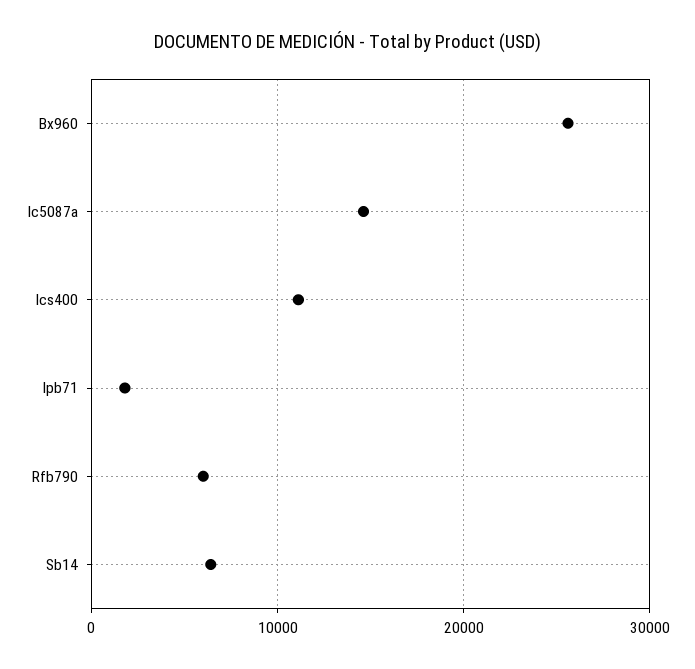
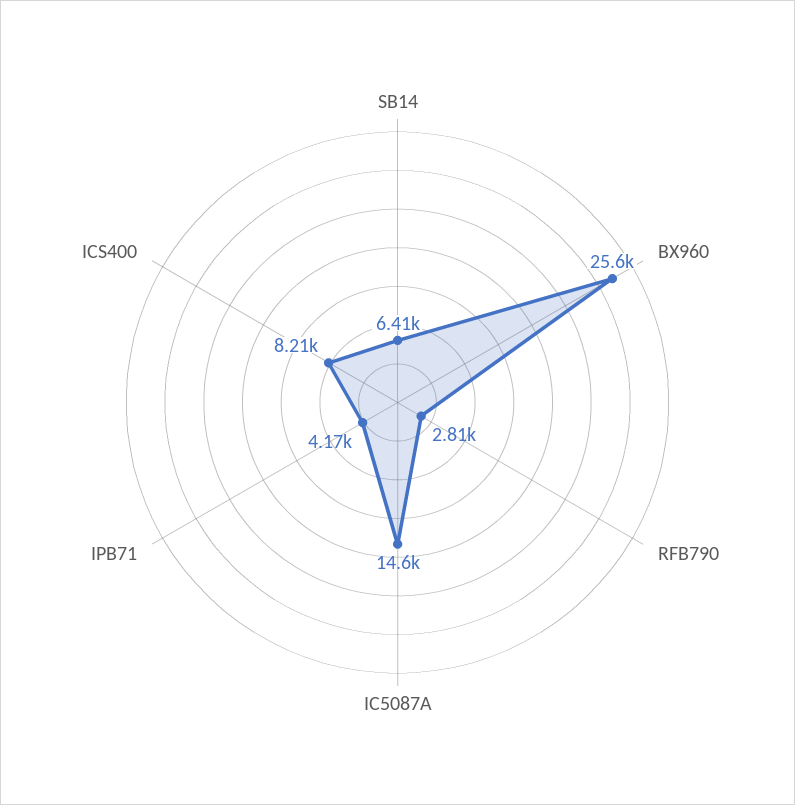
  {
    "Bx960": 25600,
    "Ic5087a": 14600,
-   "Ics400": 11000,
+   "Ics400": 8210,
-   "Ipb71": 2000,
+   "Ipb71": 4170,
-   "Rfb790": 6000,
+   "Rfb790": 2810,
    "Sb14": 6410
  }

